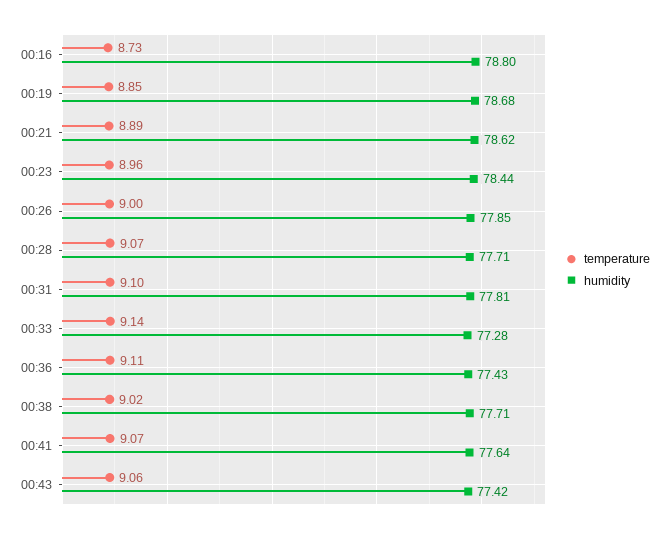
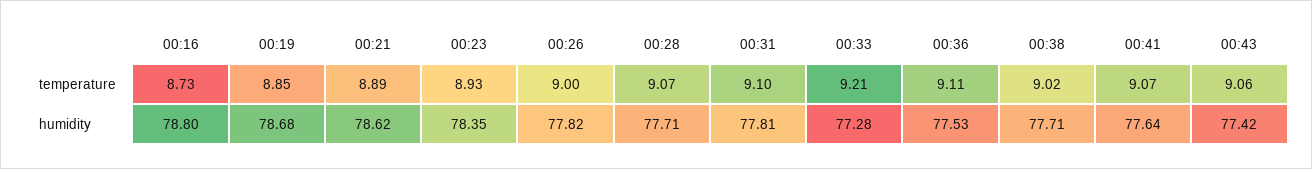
  {
    "temperature": {
      "00:16": 8.73,
      "00:19": 8.85,
      "00:21": 8.89,
-     "00:23": 8.96,
+     "00:23": 8.93,
      "00:26": 9,
      "00:28": 9.07,
      "00:31": 9.1,
-     "00:33": 9.14,
+     "00:33": 9.21,
      "00:36": 9.11,
      "00:38": 9.02,
      "00:41": 9.07,
      "00:43": 9.06
    },
    "humidity": {
      "00:16": 78.8,
      "00:19": 78.68,
      "00:21": 78.62,
-     "00:23": 78.44,
+     "00:23": 78.35,
-     "00:26": 77.85,
+     "00:26": 77.82,
      "00:28": 77.71,
      "00:31": 77.81,
      "00:33": 77.28,
-     "00:36": 77.43,
+     "00:36": 77.53,
      "00:38": 77.71,
      "00:41": 77.64,
      "00:43": 77.42
    }
  }

